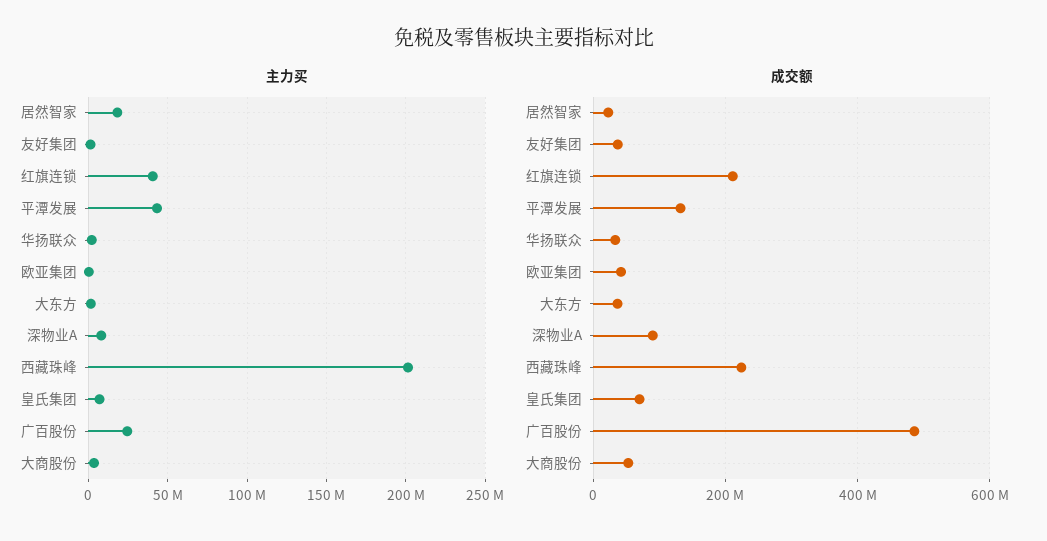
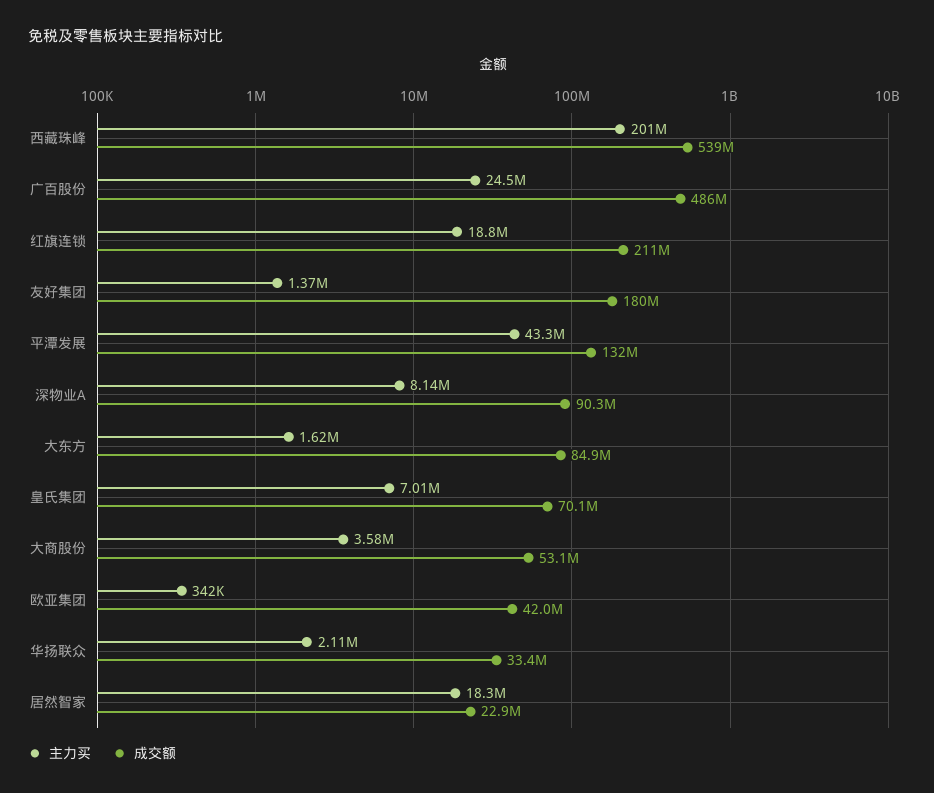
  {
    "主力买": {
      "居然智家": 18300000,
      "友好集团": 1370000,
-     "红旗连锁": 40000000,
+     "红旗连锁": 18800000,
      "平潭发展": 43300000,
      "华扬联众": 2110000,
      "欧亚集团": 342000,
      "大东方": 1620000,
      "深物业A": 8140000,
      "西藏珠峰": 201000000,
      "皇氏集团": 7010000,
      "广百股份": 24500000,
      "大商股份": 3580000
    },
    "成交额": {
      "居然智家": 22900000,
-     "友好集团": 40000000,
+     "友好集团": 180000000,
      "红旗连锁": 211000000,
      "平潭发展": 132000000,
      "华扬联众": 33400000,
      "欧亚集团": 42000000,
-     "大东方": 40000000,
+     "大东方": 84900000,
      "深物业A": 90300000,
-     "西藏珠峰": 220000000,
+     "西藏珠峰": 539000000,
      "皇氏集团": 70100000,
      "广百股份": 486000000,
      "大商股份": 53100000
    }
  }

